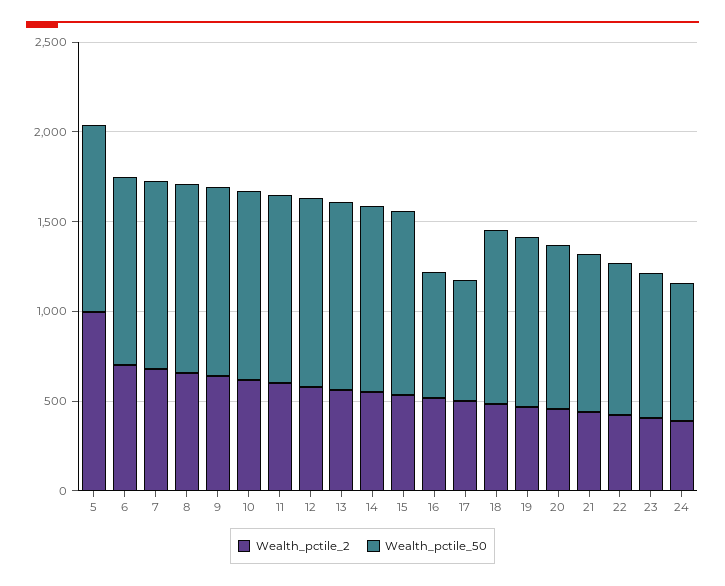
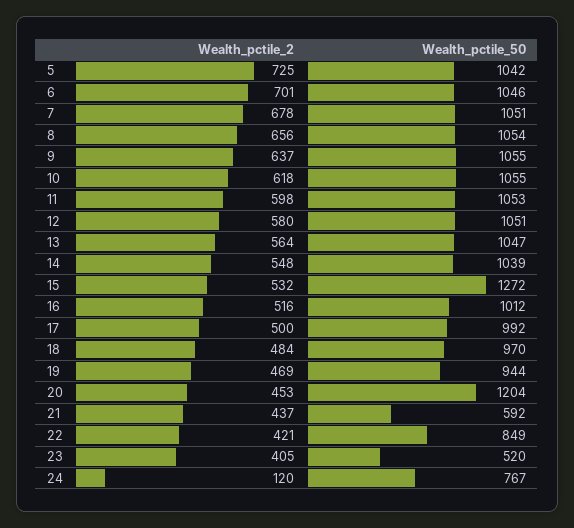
  {
    "Wealth_pctile_2": {
-     "5": 1000,
+     "5": 725,
      "6": 701,
      "7": 678,
      "8": 656,
      "9": 637,
      "10": 618,
      "11": 598,
      "12": 580,
      "13": 564,
      "14": 548,
      "15": 532,
      "16": 516,
      "17": 500,
      "18": 484,
      "19": 469,
      "20": 453,
      "21": 437,
      "22": 421,
      "23": 405,
-     "24": 400
+     "24": 120
    },
    "Wealth_pctile_50": {
      "5": 1042,
      "6": 1046,
      "7": 1051,
      "8": 1054,
      "9": 1055,
      "10": 1055,
      "11": 1053,
      "12": 1051,
      "13": 1047,
      "14": 1039,
-     "15": 1000,
+     "15": 1272,
-     "16": 700,
+     "16": 1012,
-     "17": 700,
+     "17": 992,
      "18": 970,
      "19": 944,
-     "20": 900,
+     "20": 1204,
-     "21": 900,
+     "21": 592,
      "22": 849,
-     "23": 800,
+     "23": 520,
      "24": 767
    }
  }

